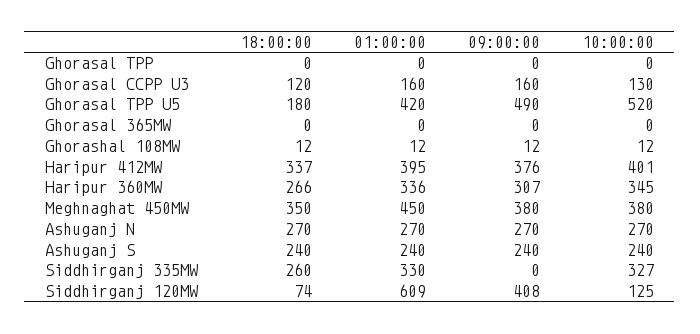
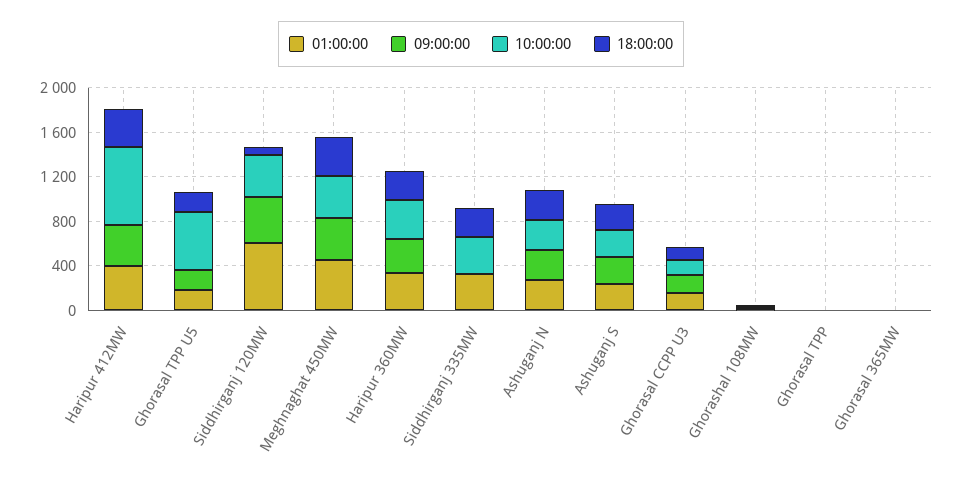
  {
    "18:00:00": {
      "Ghorasal TPP": 0,
      "Ghorasal CCPP U3": 120,
      "Ghorasal TPP U5": 180,
      "Ghorasal 365MW": 0,
      "Ghorashal 108MW": 12,
      "Haripur 412MW": 337,
      "Haripur 360MW": 266,
      "Meghnaghat 450MW": 350,
      "Ashuganj N": 270,
      "Ashuganj S": 240,
      "Siddhirganj 335MW": 260,
      "Siddhirganj 120MW": 74
    },
    "01:00:00": {
      "Ghorasal TPP": 0,
      "Ghorasal CCPP U3": 160,
-     "Ghorasal TPP U5": 420,
+     "Ghorasal TPP U5": 200,
      "Ghorasal 365MW": 0,
      "Ghorashal 108MW": 12,
      "Haripur 412MW": 395,
      "Haripur 360MW": 336,
      "Meghnaghat 450MW": 450,
      "Ashuganj N": 270,
      "Ashuganj S": 240,
      "Siddhirganj 335MW": 330,
      "Siddhirganj 120MW": 609
    },
    "09:00:00": {
      "Ghorasal TPP": 0,
      "Ghorasal CCPP U3": 160,
-     "Ghorasal TPP U5": 490,
+     "Ghorasal TPP U5": 200,
      "Ghorasal 365MW": 0,
      "Ghorashal 108MW": 12,
      "Haripur 412MW": 376,
      "Haripur 360MW": 307,
      "Meghnaghat 450MW": 380,
      "Ashuganj N": 270,
      "Ashuganj S": 240,
      "Siddhirganj 335MW": 0,
      "Siddhirganj 120MW": 408
    },
    "10:00:00": {
      "Ghorasal TPP": 0,
      "Ghorasal CCPP U3": 130,
      "Ghorasal TPP U5": 520,
      "Ghorasal 365MW": 0,
      "Ghorashal 108MW": 12,
-     "Haripur 412MW": 401,
+     "Haripur 412MW": 700,
      "Haripur 360MW": 345,
      "Meghnaghat 450MW": 380,
      "Ashuganj N": 270,
      "Ashuganj S": 240,
      "Siddhirganj 335MW": 327,
-     "Siddhirganj 120MW": 125
+     "Siddhirganj 120MW": 400
    }
  }

